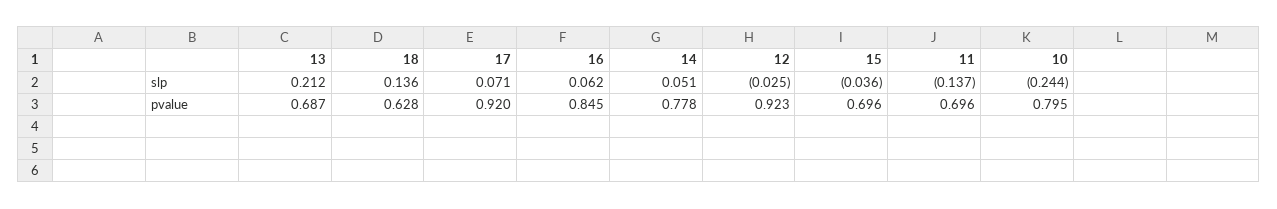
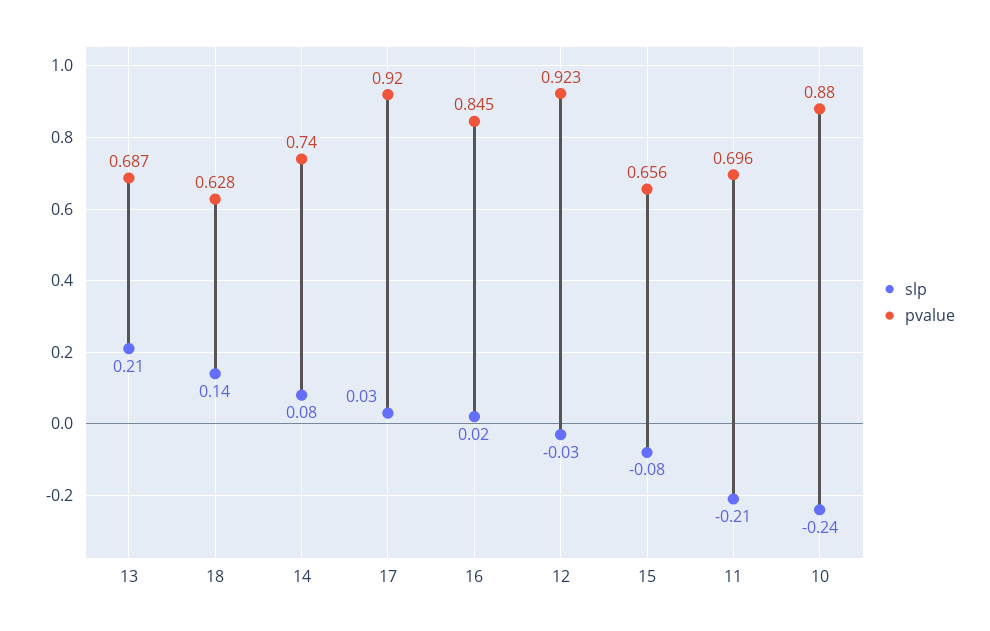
  {
    "slp": {
      "13": 0.212,
      "18": 0.136,
-     "17": 0.071,
+     "17": 0.03,
-     "16": 0.062,
+     "16": 0.02,
-     "14": 0.051,
+     "14": 0.08,
      "12": -0.025,
-     "15": -0.036,
+     "15": -0.08,
-     "11": -0.137,
+     "11": -0.21,
      "10": -0.244
    },
    "pvalue": {
      "13": 0.687,
      "18": 0.628,
      "17": 0.92,
      "16": 0.845,
-     "14": 0.778,
+     "14": 0.74,
      "12": 0.923,
-     "15": 0.696,
+     "15": 0.656,
      "11": 0.696,
-     "10": 0.795
+     "10": 0.88
    }
  }

